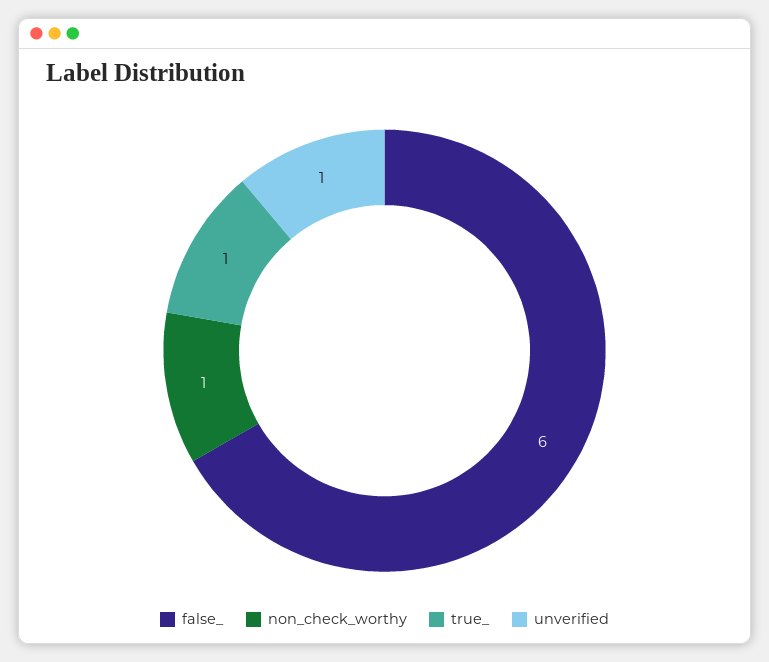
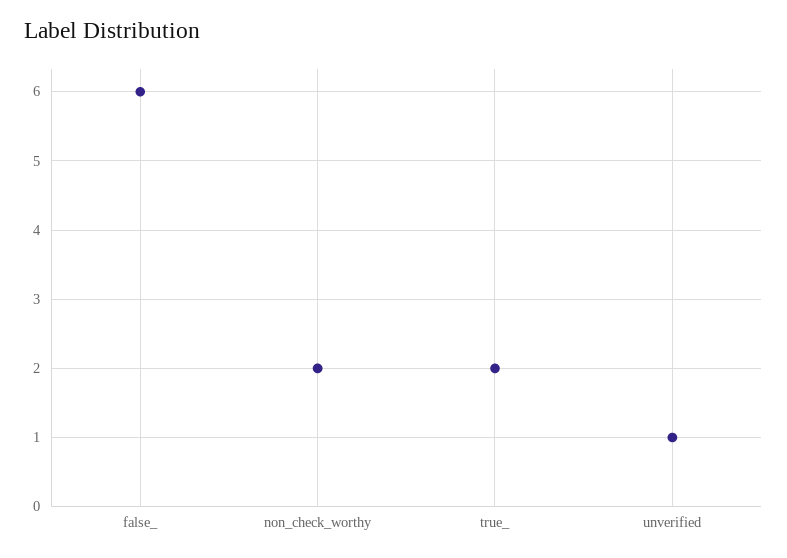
  {
    "false_": 6,
-   "non_check_worthy": 1,
+   "non_check_worthy": 2,
-   "true_": 1,
+   "true_": 2,
    "unverified": 1
  }

